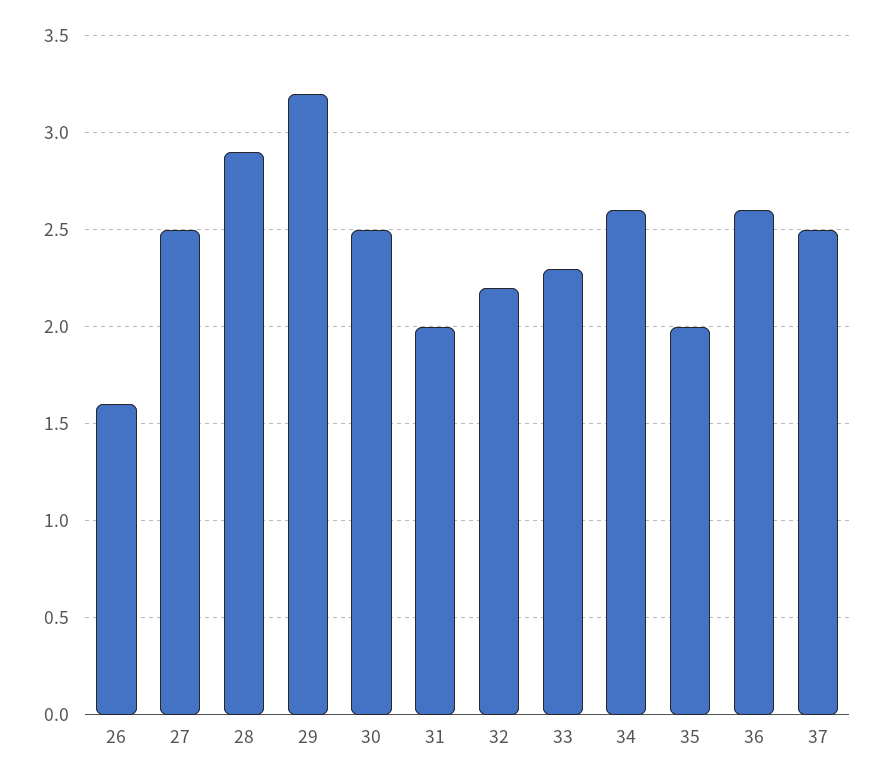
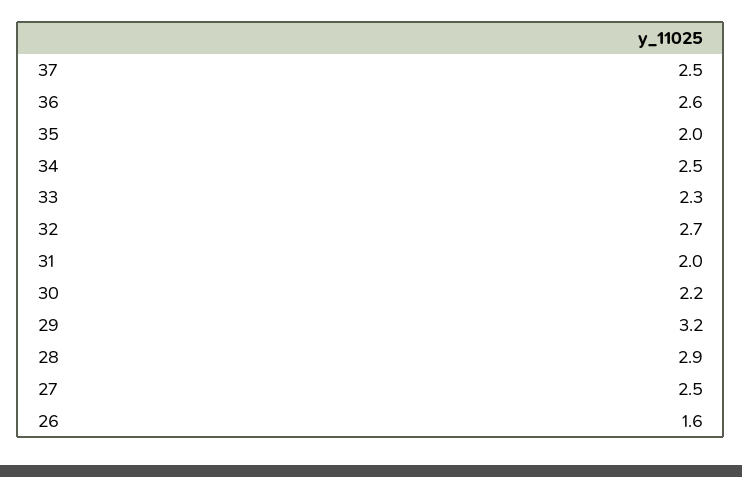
  {
    "26": 1.6,
    "27": 2.5,
    "28": 2.9,
    "29": 3.2,
-   "30": 2.5,
+   "30": 2.2,
    "31": 2,
-   "32": 2.2,
+   "32": 2.7,
    "33": 2.3,
-   "34": 2.6,
+   "34": 2.5,
    "35": 2,
    "36": 2.6,
    "37": 2.5
  }

